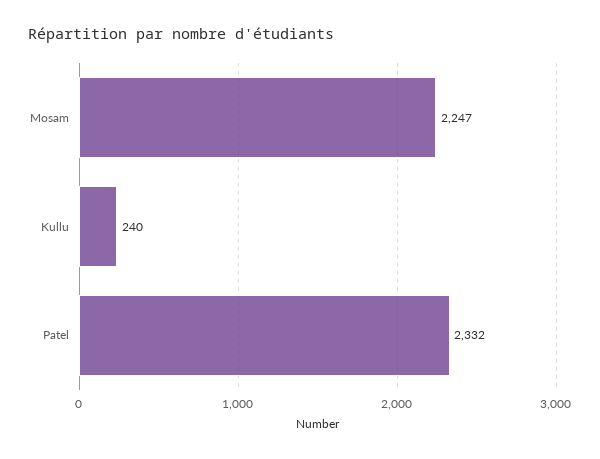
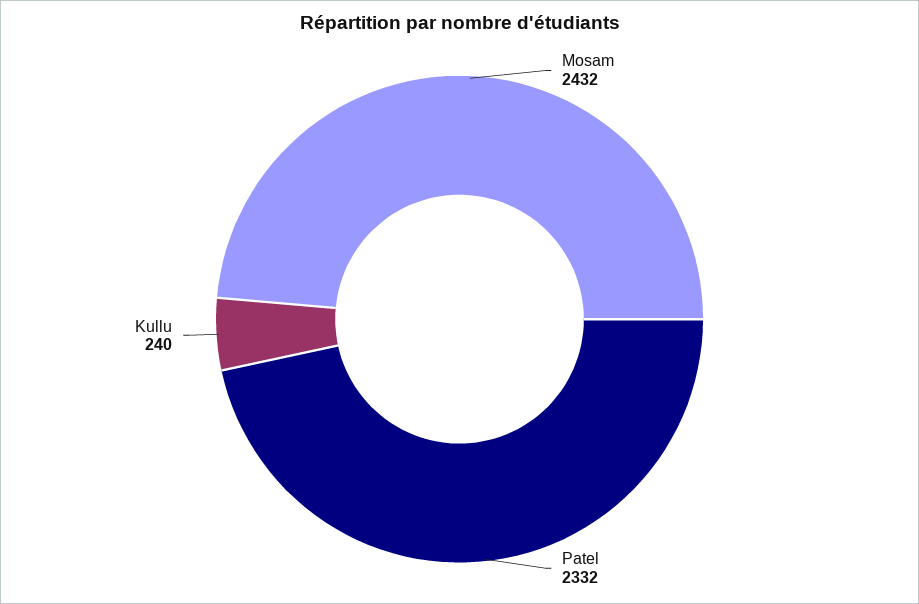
  {
-   "Mosam": 2247,
+   "Mosam": 2432,
    "Kullu": 240,
    "Patel": 2332
  }

